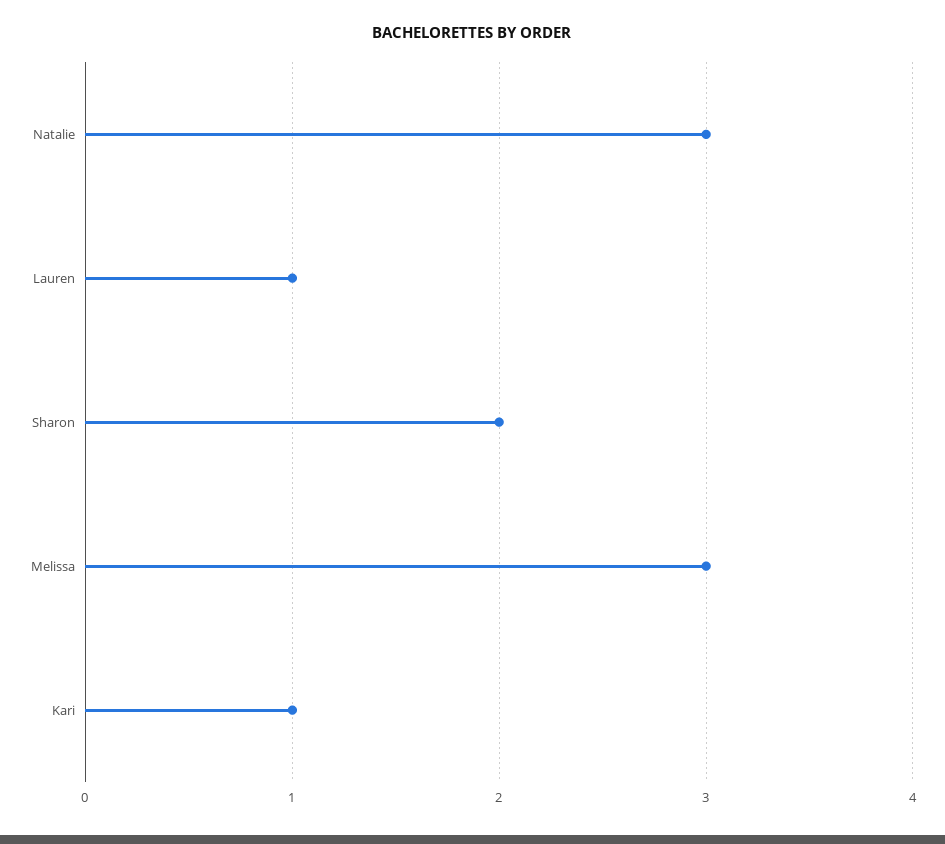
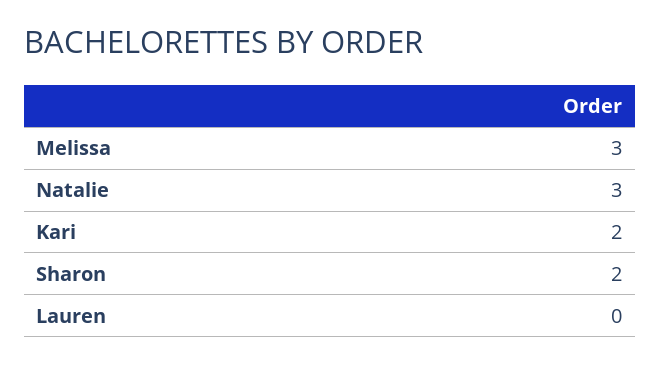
  {
    "Natalie": 3,
-   "Lauren": 1,
+   "Lauren": 0,
    "Sharon": 2,
    "Melissa": 3,
-   "Kari": 1
+   "Kari": 2
  }

